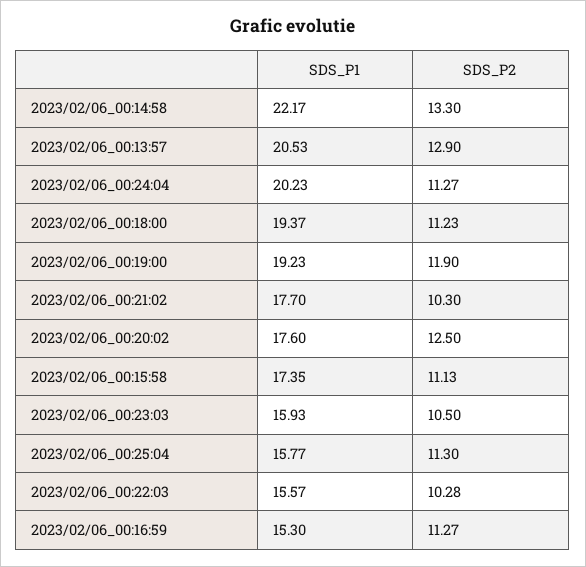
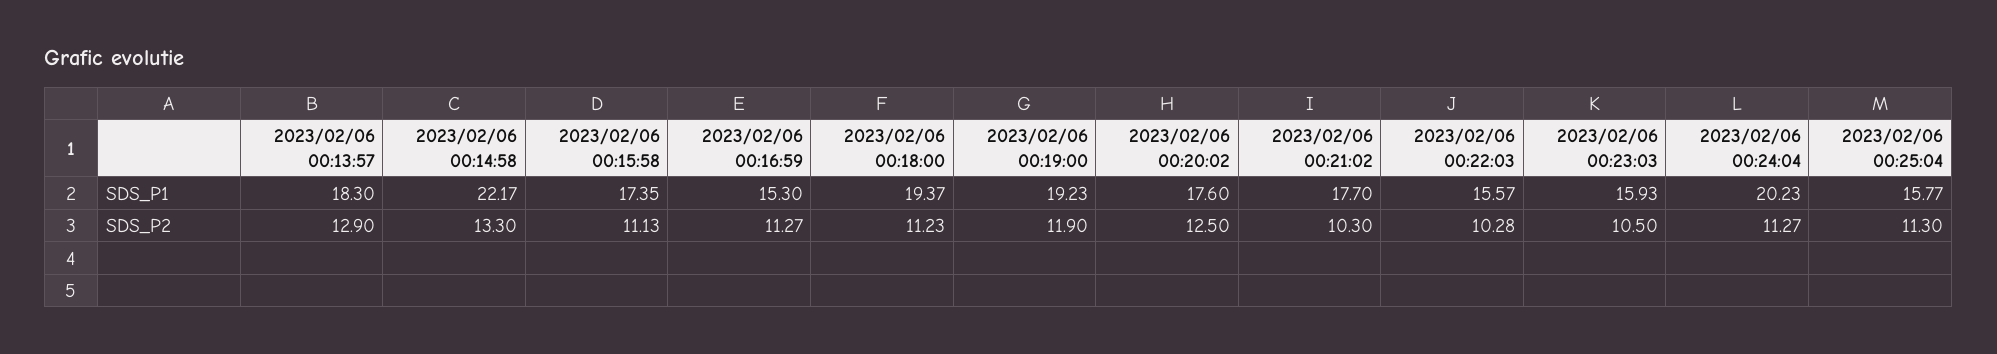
  {
    "SDS_P1": {
      "2023/02/06_00:14:58": 22.17,
-     "2023/02/06_00:13:57": 20.53,
+     "2023/02/06_00:13:57": 18.3,
      "2023/02/06_00:24:04": 20.23,
      "2023/02/06_00:18:00": 19.37,
      "2023/02/06_00:19:00": 19.23,
      "2023/02/06_00:21:02": 17.7,
      "2023/02/06_00:20:02": 17.6,
      "2023/02/06_00:15:58": 17.35,
      "2023/02/06_00:23:03": 15.93,
      "2023/02/06_00:25:04": 15.77,
      "2023/02/06_00:22:03": 15.57,
      "2023/02/06_00:16:59": 15.3
    },
    "SDS_P2": {
      "2023/02/06_00:14:58": 13.3,
      "2023/02/06_00:13:57": 12.9,
      "2023/02/06_00:24:04": 11.27,
      "2023/02/06_00:18:00": 11.23,
      "2023/02/06_00:19:00": 11.9,
      "2023/02/06_00:21:02": 10.3,
      "2023/02/06_00:20:02": 12.5,
      "2023/02/06_00:15:58": 11.13,
      "2023/02/06_00:23:03": 10.5,
      "2023/02/06_00:25:04": 11.3,
      "2023/02/06_00:22:03": 10.28,
      "2023/02/06_00:16:59": 11.27
    }
  }

